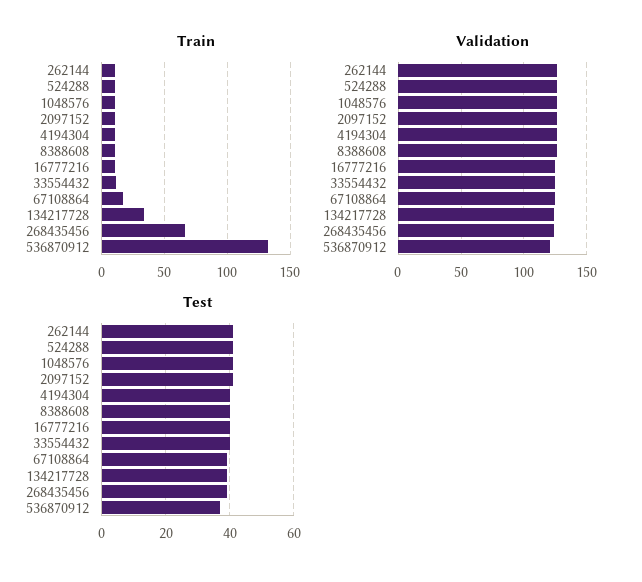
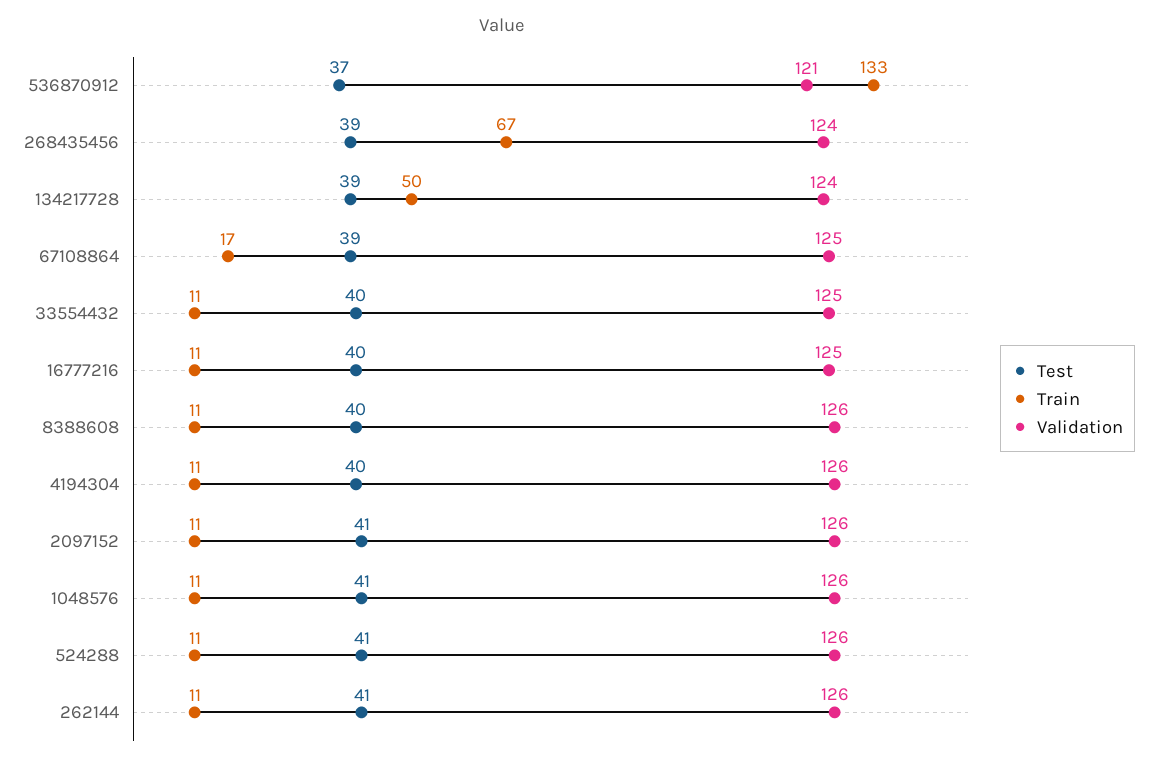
  {
    "Train": {
      "262144": 11,
      "524288": 11,
      "1048576": 11,
      "2097152": 11,
      "4194304": 11,
      "8388608": 11,
      "16777216": 11,
      "33554432": 11,
      "67108864": 17,
-     "134217728": 35,
+     "134217728": 50,
      "268435456": 67,
      "536870912": 133
    },
    "Validation": {
      "262144": 126,
      "524288": 126,
      "1048576": 126,
      "2097152": 126,
      "4194304": 126,
      "8388608": 126,
      "16777216": 125,
      "33554432": 125,
      "67108864": 125,
      "134217728": 124,
      "268435456": 124,
      "536870912": 121
    },
    "Test": {
      "262144": 41,
      "524288": 41,
      "1048576": 41,
      "2097152": 41,
      "4194304": 40,
      "8388608": 40,
      "16777216": 40,
      "33554432": 40,
      "67108864": 39,
      "134217728": 39,
      "268435456": 39,
      "536870912": 37
    }
  }

